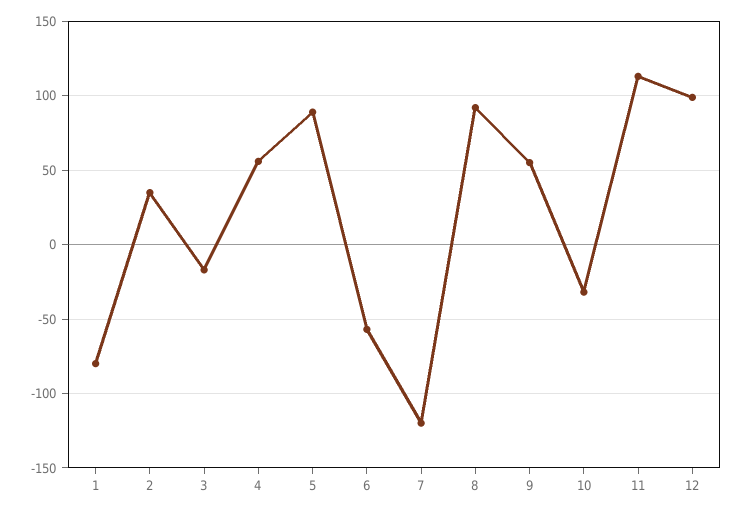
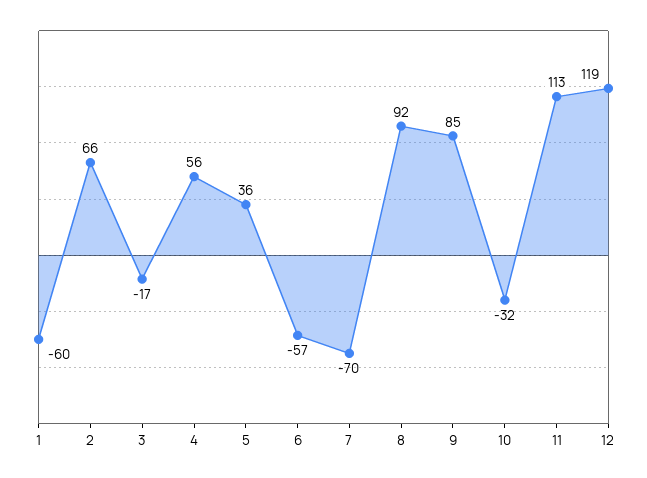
  {
-   "1": -80,
+   "1": -60,
-   "2": 35,
+   "2": 66,
    "3": -17,
    "4": 56,
-   "5": 90,
+   "5": 36,
    "6": -57,
-   "7": -120,
+   "7": -70,
    "8": 92,
-   "9": 55,
+   "9": 85,
    "10": -32,
    "11": 113,
-   "12": 100
+   "12": 119
  }

